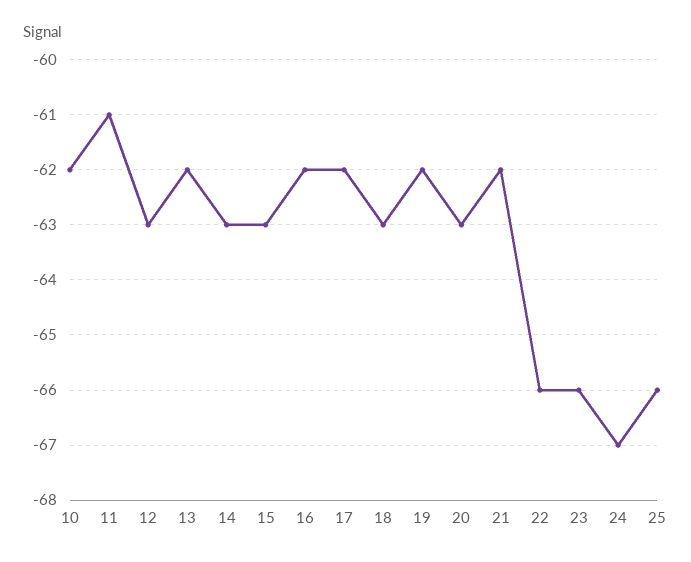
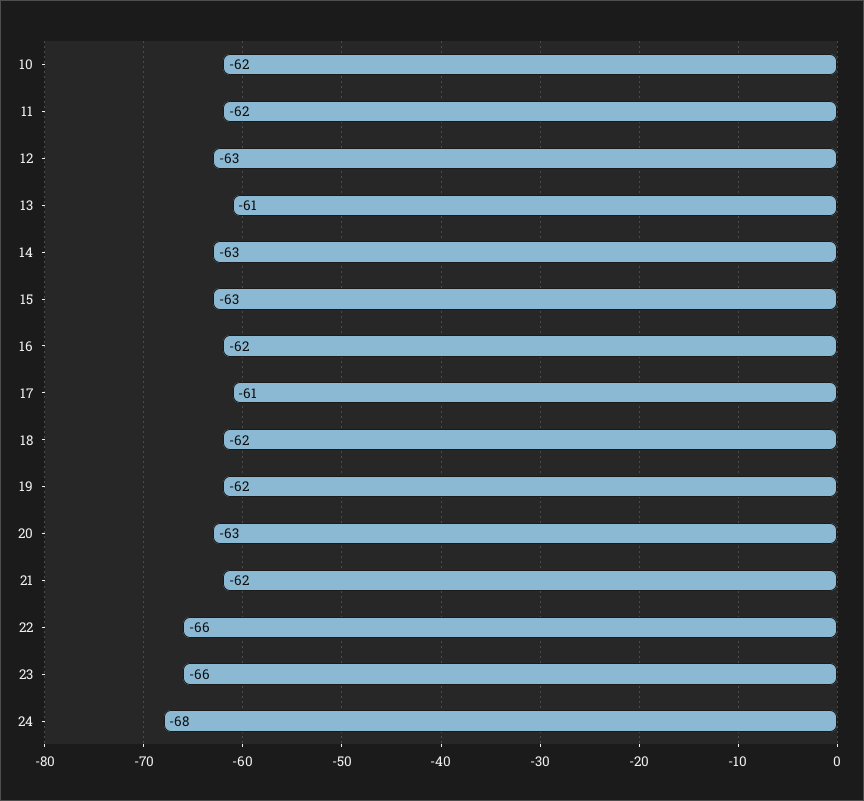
  {
    "10": -62,
-   "11": -61,
+   "11": -62,
    "12": -63,
-   "13": -62,
+   "13": -61,
    "14": -63,
    "15": -63,
    "16": -62,
-   "17": -62,
+   "17": -61,
-   "18": -63,
+   "18": -62,
    "19": -62,
    "20": -63,
    "21": -62,
    "22": -66,
    "23": -66,
-   "24": -67,
+   "24": -68
-   "25": -66
  }

